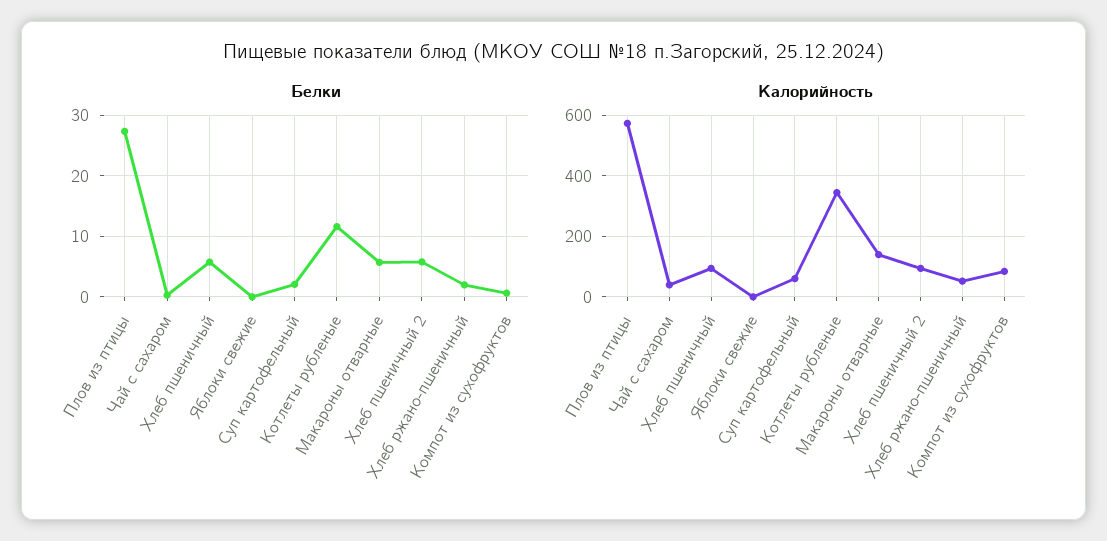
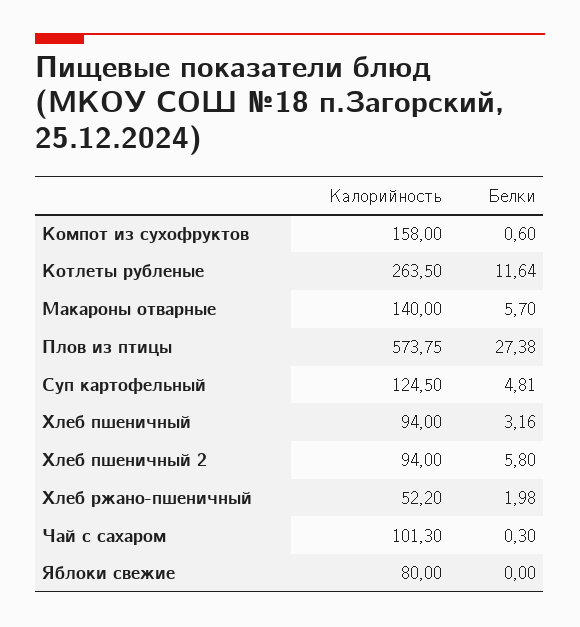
  {
    "Белки": {
      "Плов из птицы": 27.38,
      "Чай с сахаром": 0.3,
-     "Хлеб пшеничный": 6,
+     "Хлеб пшеничный": 3.16,
      "Яблоки свежие": 0,
-     "Суп картофельный": 2,
+     "Суп картофельный": 4.81,
      "Котлеты рубленые": 11.64,
      "Макароны отварные": 5.7,
      "Хлеб пшеничный 2": 5.8,
      "Хлеб ржано-пшеничный": 1.98,
      "Компот из сухофруктов": 0.6
    },
    "Калорийность": {
      "Плов из птицы": 573.75,
-     "Чай с сахаром": 40,
+     "Чай с сахаром": 101.3,
      "Хлеб пшеничный": 94,
-     "Яблоки свежие": 0,
+     "Яблоки свежие": 80,
-     "Суп картофельный": 60,
+     "Суп картофельный": 124.5,
-     "Котлеты рубленые": 340,
+     "Котлеты рубленые": 263.5,
      "Макароны отварные": 140,
      "Хлеб пшеничный 2": 94,
      "Хлеб ржано-пшеничный": 52.2,
-     "Компот из сухофруктов": 80
+     "Компот из сухофруктов": 158
    }
  }

